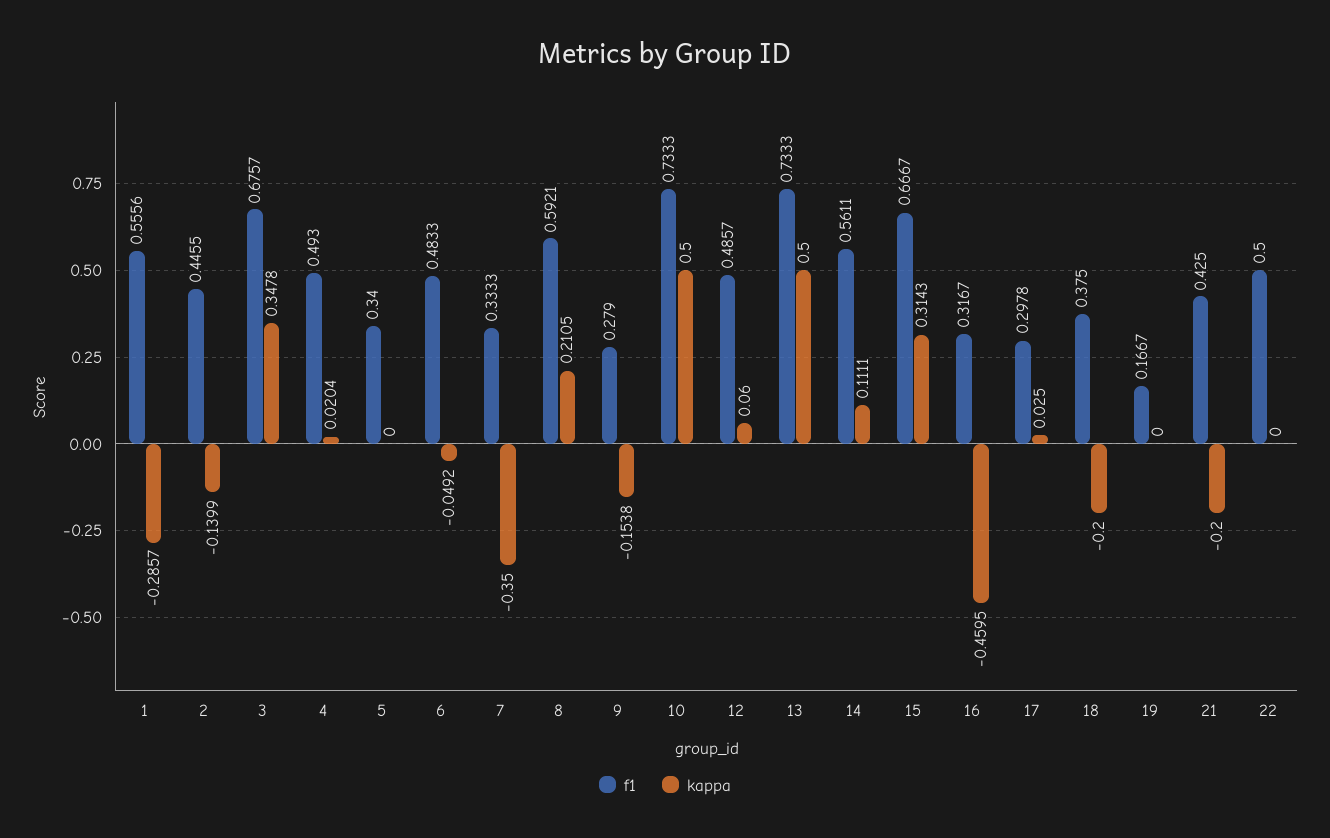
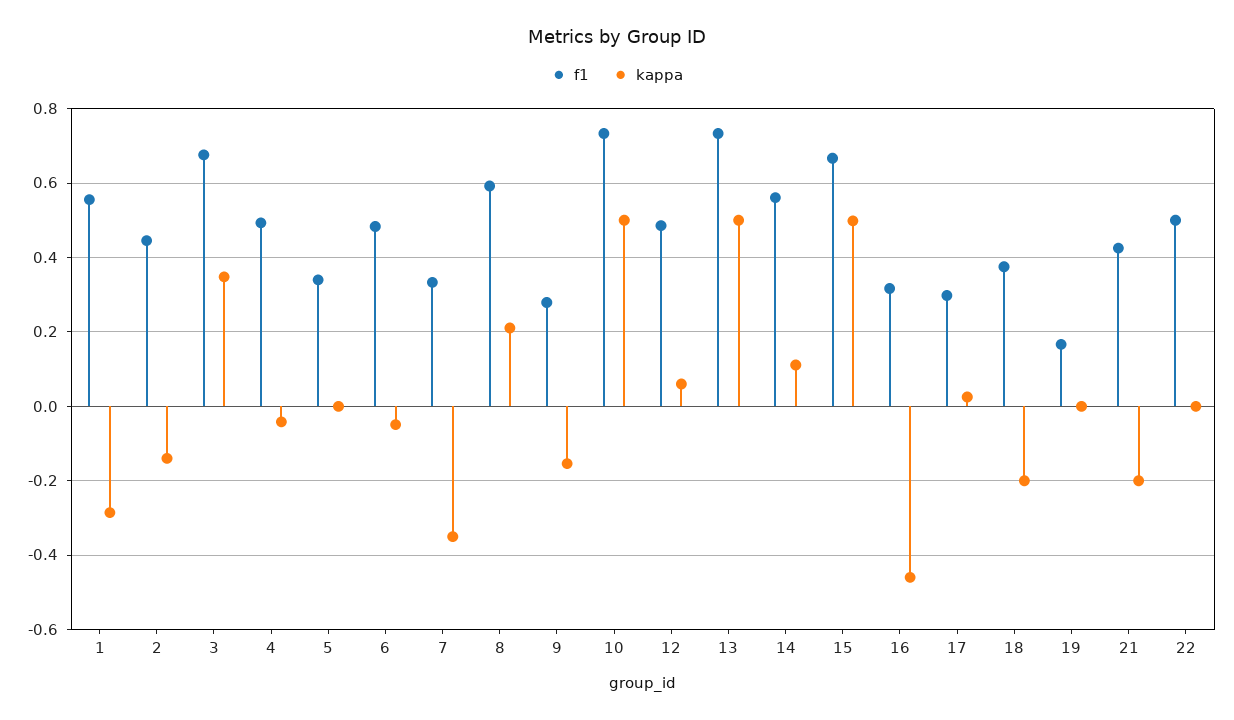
  {
    "f1": {
      "1": 0.5556,
      "2": 0.4455,
      "3": 0.6757,
      "4": 0.493,
      "5": 0.34,
      "6": 0.4833,
      "7": 0.3333,
      "8": 0.5921,
      "9": 0.279,
      "10": 0.7333,
      "12": 0.4857,
      "13": 0.7333,
      "14": 0.5611,
      "15": 0.6667,
      "16": 0.3167,
      "17": 0.2978,
      "18": 0.375,
      "19": 0.1667,
      "21": 0.425,
      "22": 0.5
    },
    "kappa": {
      "1": -0.2857,
      "2": -0.1399,
      "3": 0.3478,
-     "4": 0.0204,
+     "4": -0.04,
      "5": 0,
      "6": -0.0492,
      "7": -0.35,
      "8": 0.2105,
      "9": -0.1538,
      "10": 0.5,
      "12": 0.06,
      "13": 0.5,
      "14": 0.1111,
-     "15": 0.3143,
+     "15": 0.5,
      "16": -0.4595,
      "17": 0.025,
      "18": -0.2,
      "19": 0,
      "21": -0.2,
      "22": 0
    }
  }

